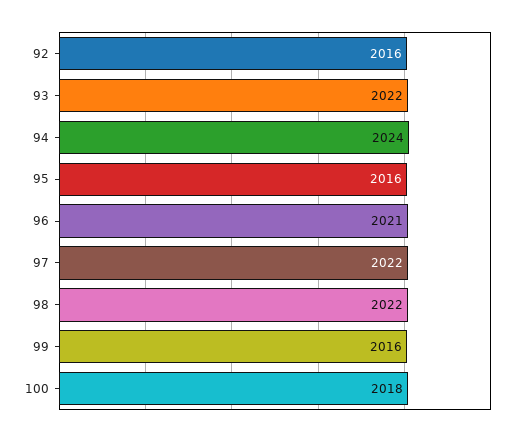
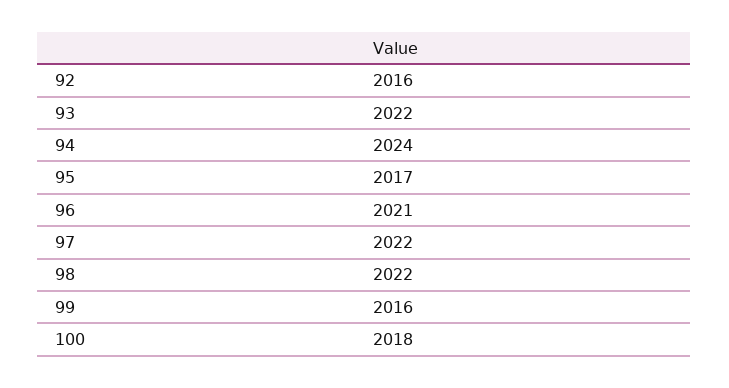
  {
    "92": 2016,
    "93": 2022,
    "94": 2024,
-   "95": 2016,
+   "95": 2017,
    "96": 2021,
    "97": 2022,
    "98": 2022,
    "99": 2016,
    "100": 2018
  }

